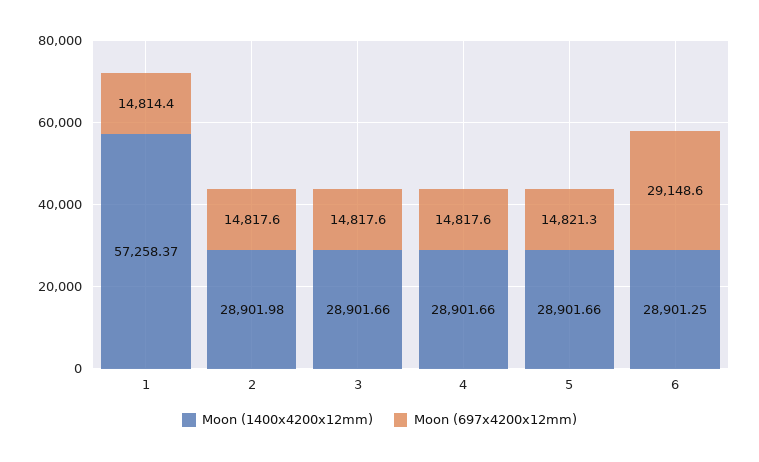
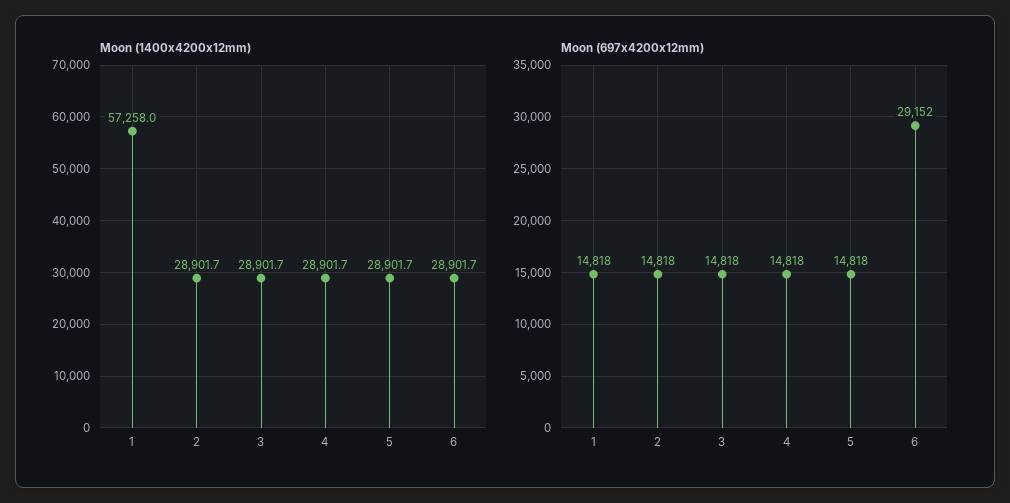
  {
    "Moon (1400x4200x12mm)": {
-     "1": 57258.37,
+     "1": 57258,
-     "2": 28901.98,
+     "2": 28901.7,
      "3": 28901.66,
      "4": 28901.66,
      "5": 28901.66,
-     "6": 28901.25
+     "6": 28901.7
    },
    "Moon (697x4200x12mm)": {
-     "1": 14814.4,
+     "1": 14818,
      "2": 14817.6,
      "3": 14817.6,
      "4": 14817.6,
-     "5": 14821.3,
+     "5": 14818,
-     "6": 29148.6
+     "6": 29152
    }
  }

